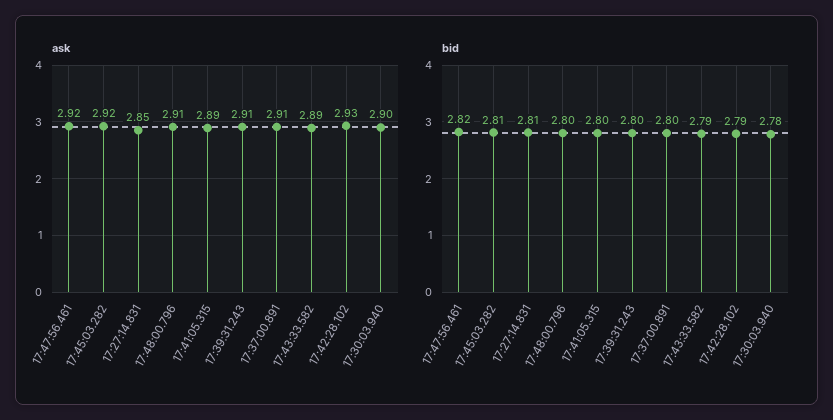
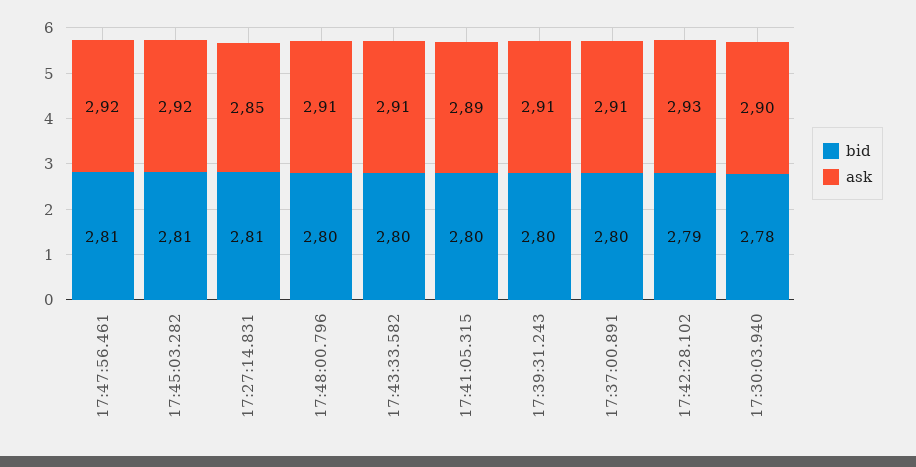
  {
    "ask": {
      "17:47:56.461": 2.92,
      "17:45:03.282": 2.92,
      "17:27:14.831": 2.85,
      "17:48:00.796": 2.91,
      "17:41:05.315": 2.89,
      "17:39:31.243": 2.91,
      "17:37:00.891": 2.91,
-     "17:43:33.582": 2.89,
+     "17:43:33.582": 2.91,
      "17:42:28.102": 2.93,
      "17:30:03.940": 2.9
    },
    "bid": {
-     "17:47:56.461": 2.82,
+     "17:47:56.461": 2.81,
      "17:45:03.282": 2.81,
      "17:27:14.831": 2.81,
      "17:48:00.796": 2.8,
      "17:41:05.315": 2.8,
      "17:39:31.243": 2.8,
      "17:37:00.891": 2.8,
-     "17:43:33.582": 2.79,
+     "17:43:33.582": 2.8,
      "17:42:28.102": 2.79,
      "17:30:03.940": 2.78
    }
  }

